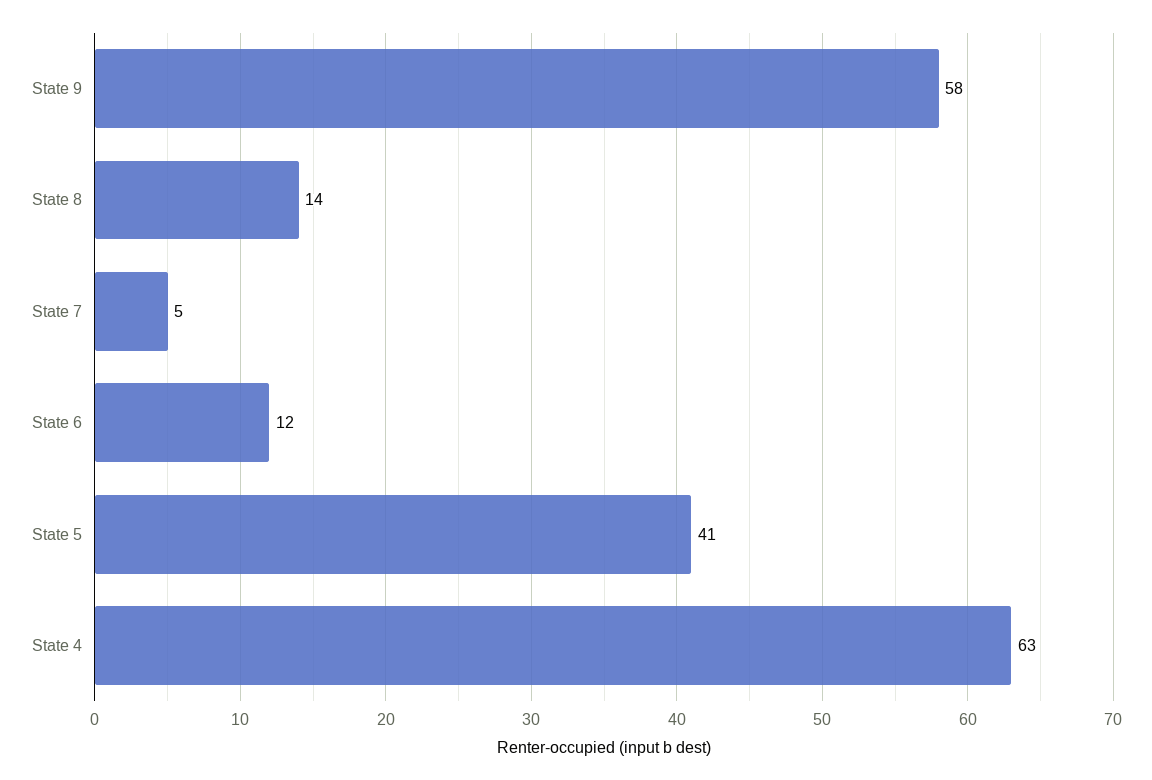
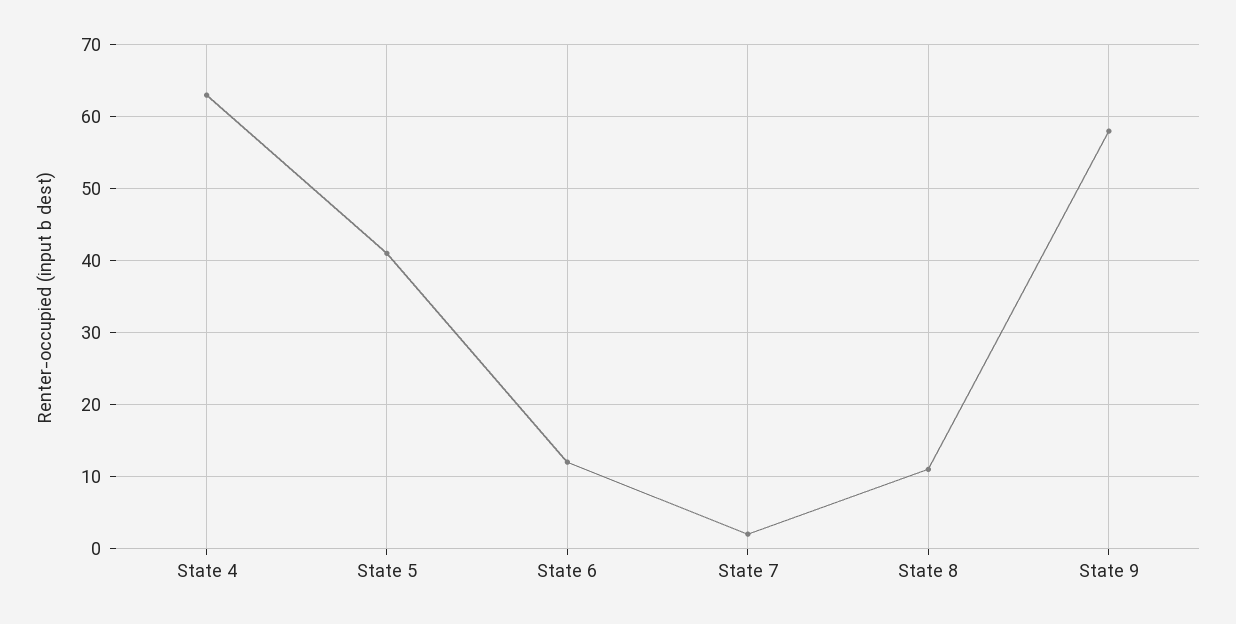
  {
    "State 9": 58,
-   "State 8": 14,
+   "State 8": 11,
-   "State 7": 5,
+   "State 7": 2,
    "State 6": 12,
    "State 5": 41,
    "State 4": 63
  }

